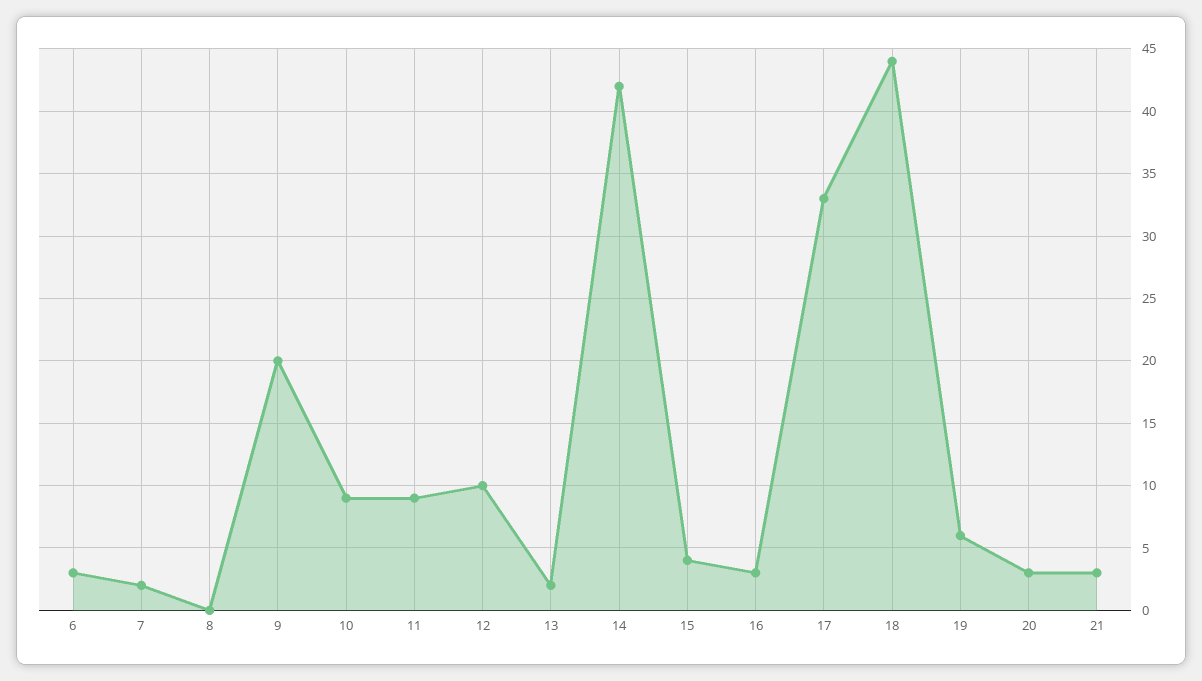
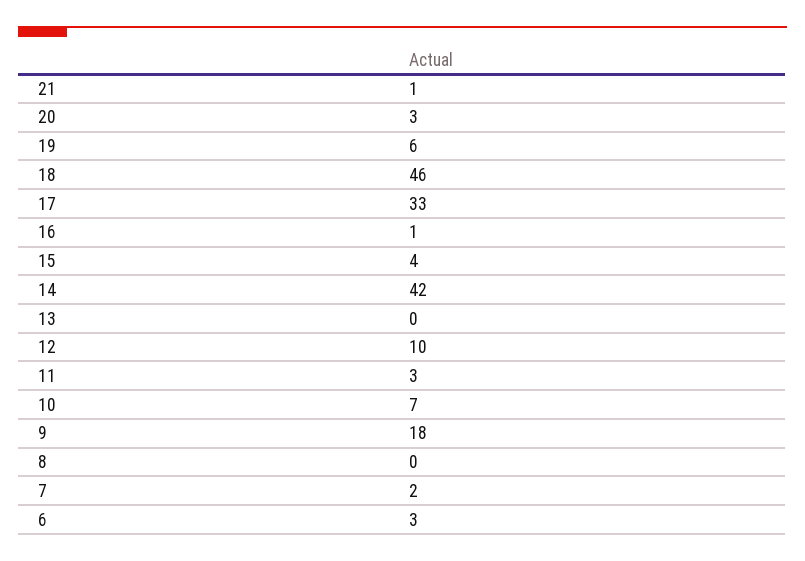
  {
    "6": 3,
    "7": 2,
    "8": 0,
-   "9": 20,
+   "9": 18,
-   "10": 9,
+   "10": 7,
-   "11": 9,
+   "11": 3,
    "12": 10,
-   "13": 2,
+   "13": 0,
    "14": 42,
    "15": 4,
-   "16": 3,
+   "16": 1,
    "17": 33,
-   "18": 44,
+   "18": 46,
    "19": 6,
    "20": 3,
-   "21": 3
+   "21": 1
  }

